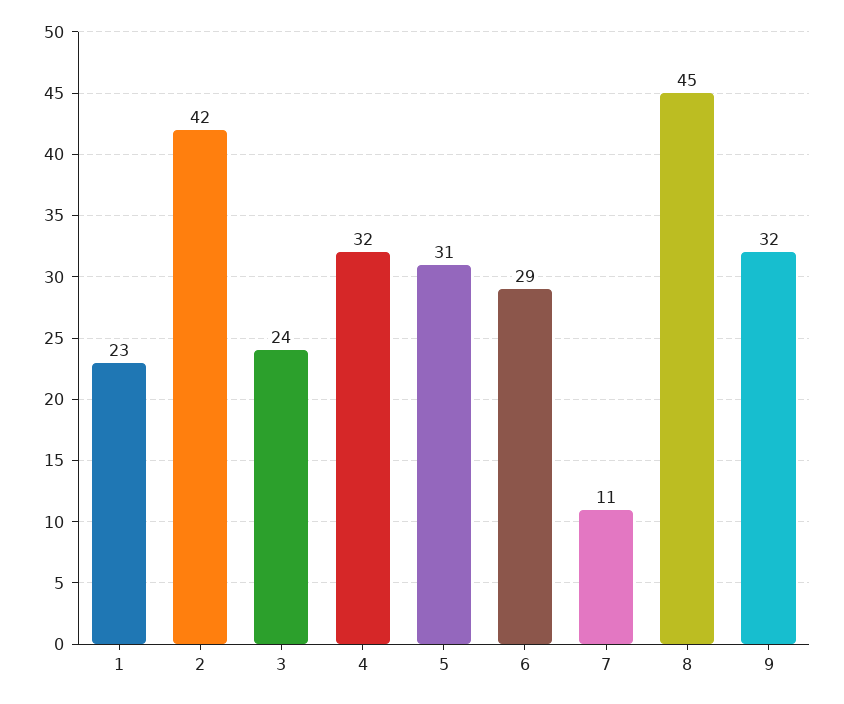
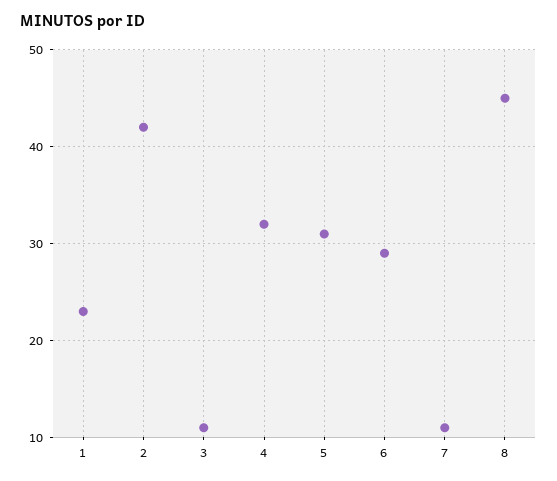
  {
    "1": 23,
    "2": 42,
-   "3": 24,
+   "3": 11,
    "4": 32,
    "5": 31,
    "6": 29,
    "7": 11,
-   "8": 45,
+   "8": 45
-   "9": 32
  }

